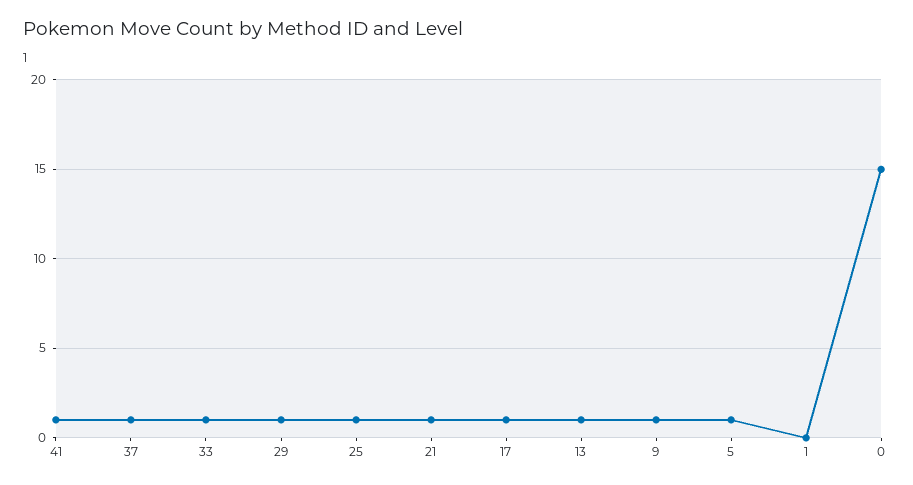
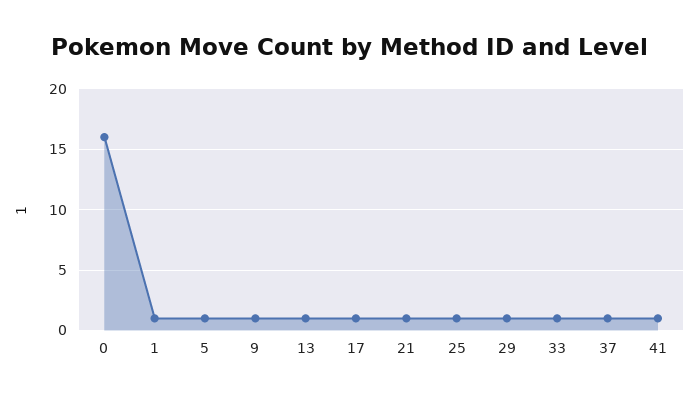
  {
    "41": 1,
    "37": 1,
    "33": 1,
    "29": 1,
    "25": 1,
    "21": 1,
    "17": 1,
    "13": 1,
    "9": 1,
    "5": 1,
-   "1": 0,
+   "1": 1,
-   "0": 15
+   "0": 16
  }

